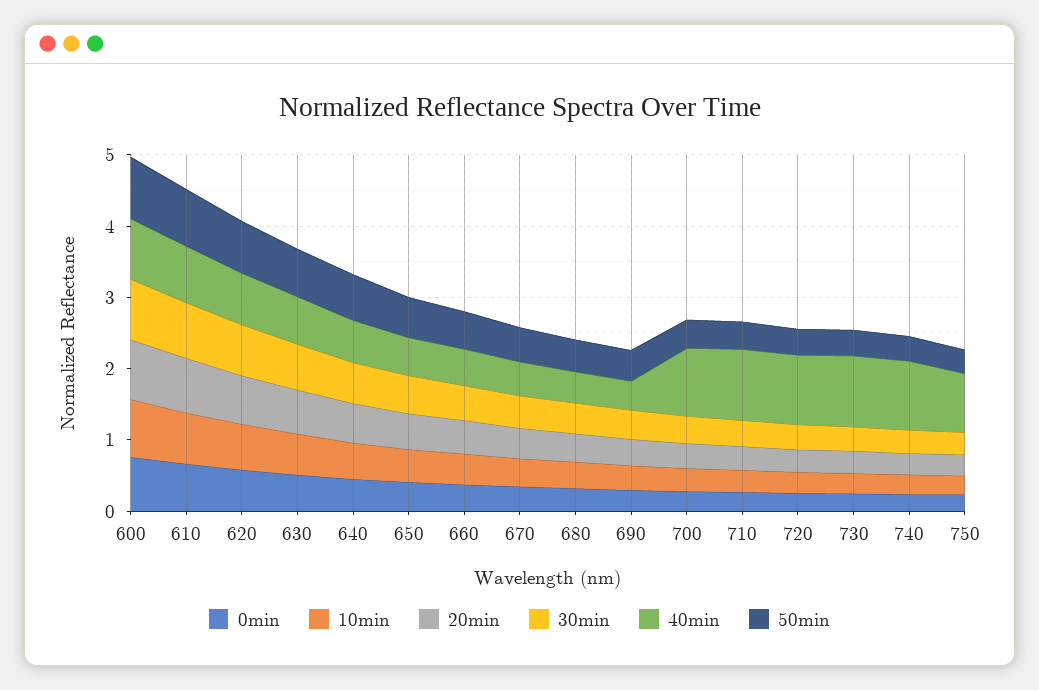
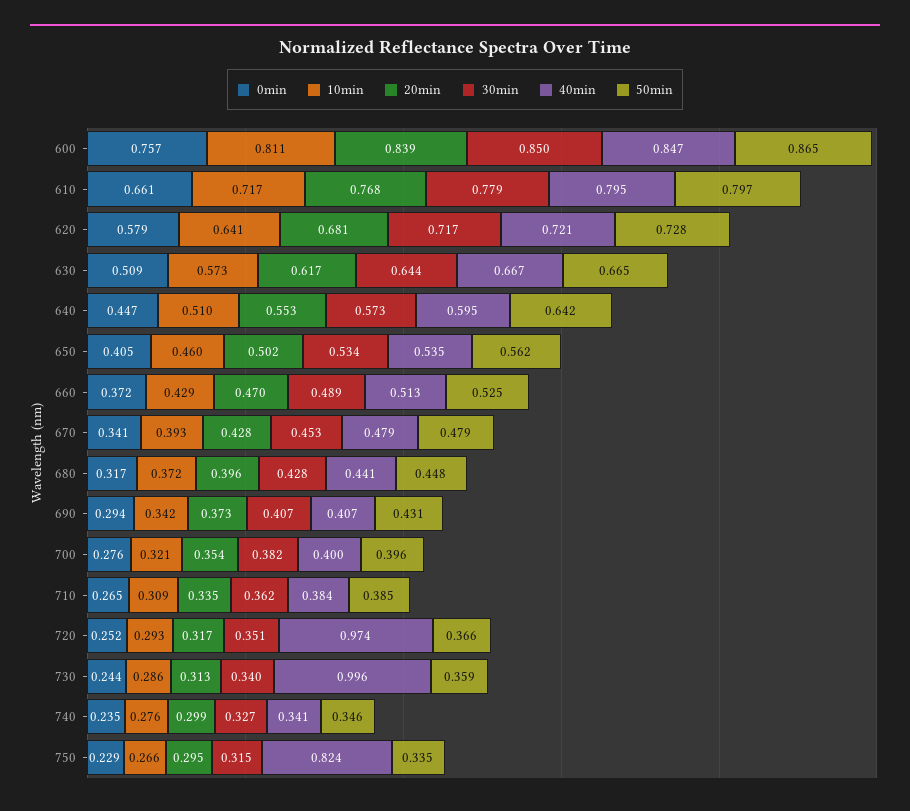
  {
    "0min": {
      "600": 0.757,
      "610": 0.661,
      "620": 0.579,
      "630": 0.509,
      "640": 0.447,
      "650": 0.405,
      "660": 0.372,
      "670": 0.341,
      "680": 0.317,
      "690": 0.294,
      "700": 0.276,
      "710": 0.265,
      "720": 0.252,
      "730": 0.244,
      "740": 0.235,
      "750": 0.229
    },
    "10min": {
      "600": 0.811,
      "610": 0.717,
      "620": 0.641,
      "630": 0.573,
      "640": 0.51,
      "650": 0.46,
      "660": 0.429,
      "670": 0.393,
      "680": 0.372,
      "690": 0.342,
      "700": 0.321,
      "710": 0.309,
      "720": 0.293,
      "730": 0.286,
      "740": 0.276,
      "750": 0.266
    },
    "20min": {
      "600": 0.839,
      "610": 0.768,
      "620": 0.681,
      "630": 0.617,
      "640": 0.553,
      "650": 0.502,
      "660": 0.47,
      "670": 0.428,
      "680": 0.396,
      "690": 0.373,
      "700": 0.354,
      "710": 0.335,
      "720": 0.317,
      "730": 0.313,
      "740": 0.299,
      "750": 0.295
    },
    "30min": {
      "600": 0.85,
      "610": 0.779,
      "620": 0.717,
      "630": 0.644,
      "640": 0.573,
      "650": 0.534,
      "660": 0.489,
      "670": 0.453,
      "680": 0.428,
      "690": 0.407,
      "700": 0.382,
      "710": 0.362,
      "720": 0.351,
      "730": 0.34,
      "740": 0.327,
      "750": 0.315
    },
    "40min": {
      "600": 0.847,
      "610": 0.795,
      "620": 0.721,
      "630": 0.667,
      "640": 0.595,
      "650": 0.535,
      "660": 0.513,
      "670": 0.479,
      "680": 0.441,
      "690": 0.407,
-     "700": 1,
+     "700": 0.4,
-     "710": 1,
+     "710": 0.384,
      "720": 0.974,
      "730": 0.996,
-     "740": 1,
+     "740": 0.341,
      "750": 0.824
    },
    "50min": {
      "600": 0.865,
      "610": 0.797,
      "620": 0.728,
      "630": 0.665,
      "640": 0.642,
      "650": 0.562,
      "660": 0.525,
      "670": 0.479,
      "680": 0.448,
      "690": 0.431,
      "700": 0.396,
      "710": 0.385,
      "720": 0.366,
      "730": 0.359,
      "740": 0.346,
      "750": 0.335
    }
  }

